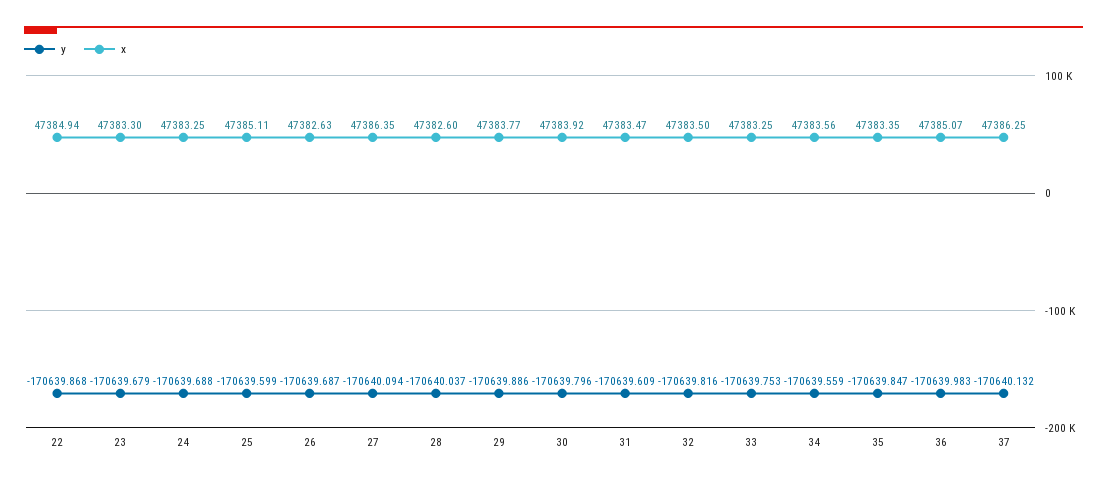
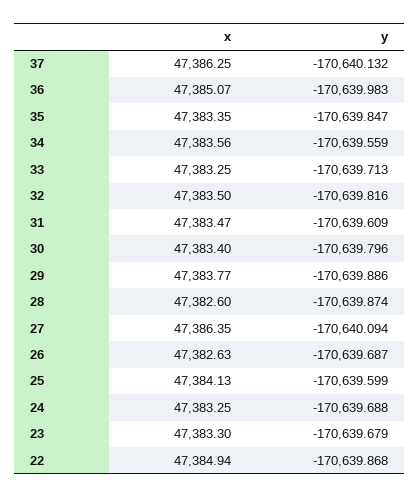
  {
    "y": {
      "22": -170639.868,
      "23": -170639.679,
      "24": -170639.688,
      "25": -170639.599,
      "26": -170639.687,
      "27": -170640.094,
-     "28": -170640.037,
+     "28": -170639.874,
      "29": -170639.886,
      "30": -170639.796,
      "31": -170639.609,
      "32": -170639.816,
-     "33": -170639.753,
+     "33": -170639.713,
      "34": -170639.559,
      "35": -170639.847,
      "36": -170639.983,
      "37": -170640.132
    },
    "x": {
      "22": 47384.94,
      "23": 47383.3,
      "24": 47383.25,
-     "25": 47385.11,
+     "25": 47384.13,
      "26": 47382.63,
      "27": 47386.35,
      "28": 47382.6,
      "29": 47383.77,
-     "30": 47383.92,
+     "30": 47383.4,
      "31": 47383.47,
      "32": 47383.5,
      "33": 47383.25,
      "34": 47383.56,
      "35": 47383.35,
      "36": 47385.07,
      "37": 47386.25
    }
  }

